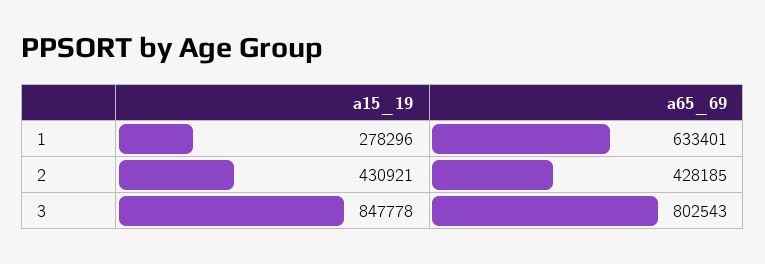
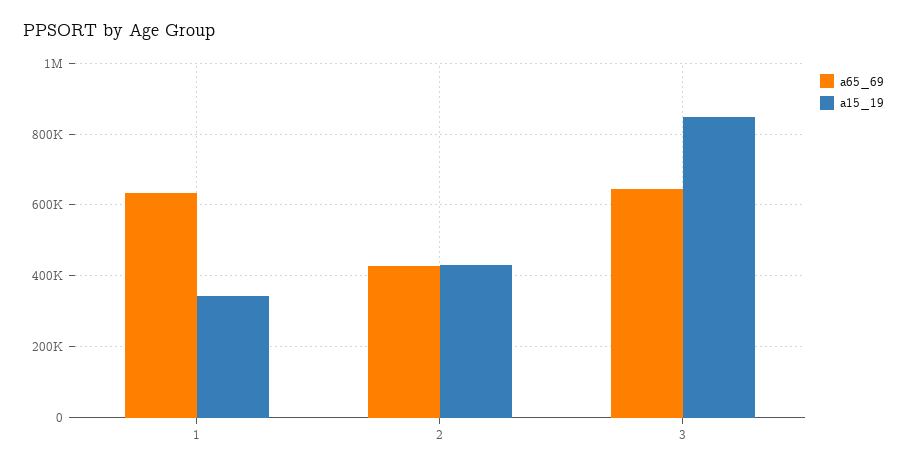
  {
    "a15_19": {
-     "1": 278296,
+     "1": 340000,
      "2": 430921,
      "3": 847778
    },
    "a65_69": {
      "1": 633401,
      "2": 428185,
-     "3": 802543
+     "3": 640000
    }
  }

